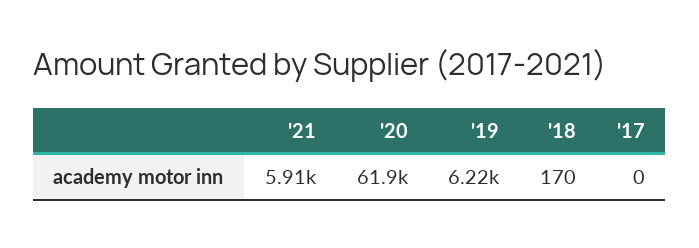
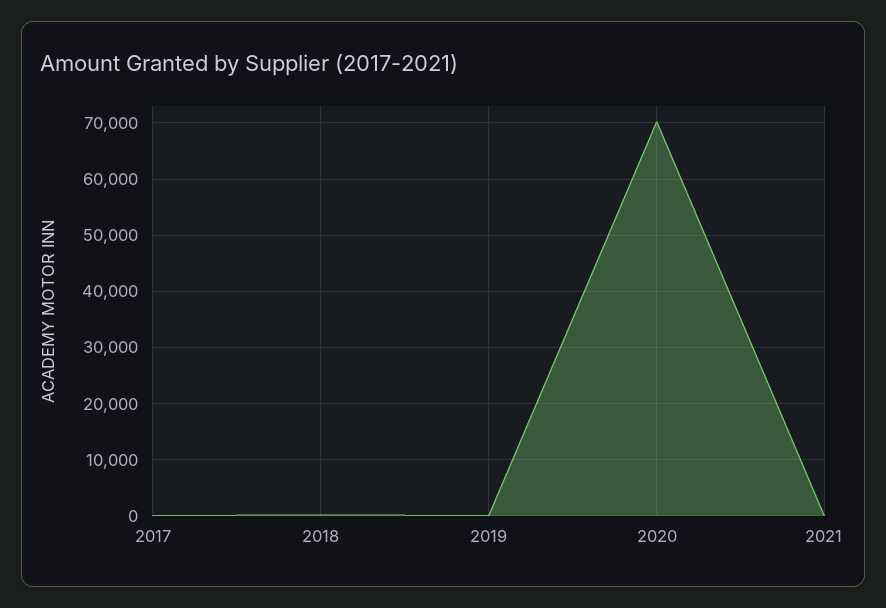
  {
-   "'21": 5910,
+   "'21": 0,
-   "'20": 61900,
+   "'20": 70000,
-   "'19": 6220,
+   "'19": 0,
    "'18": 170,
    "'17": 0
  }

